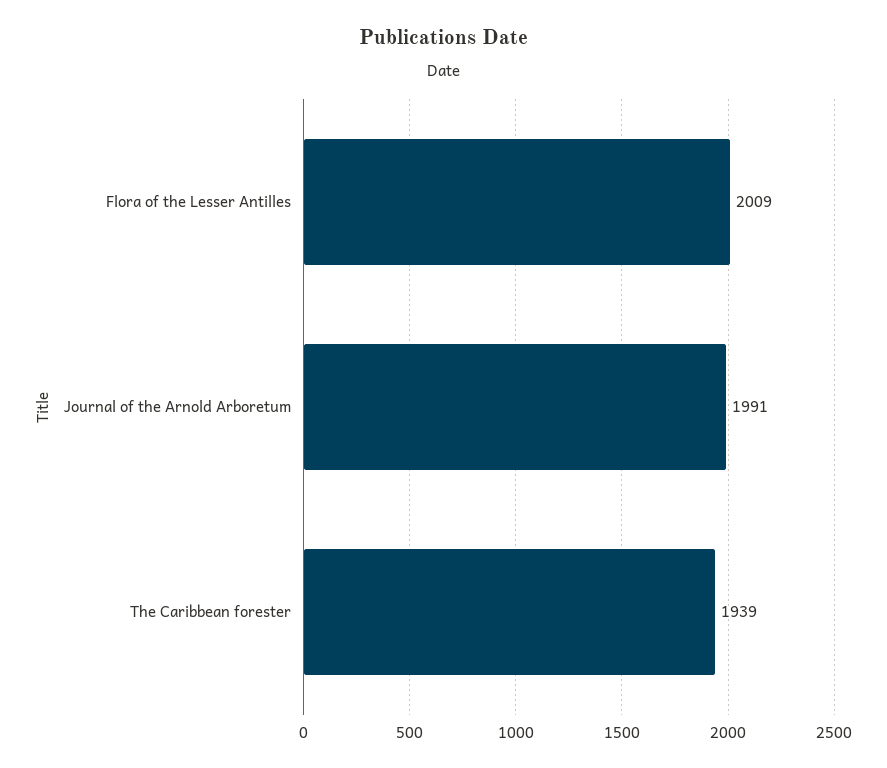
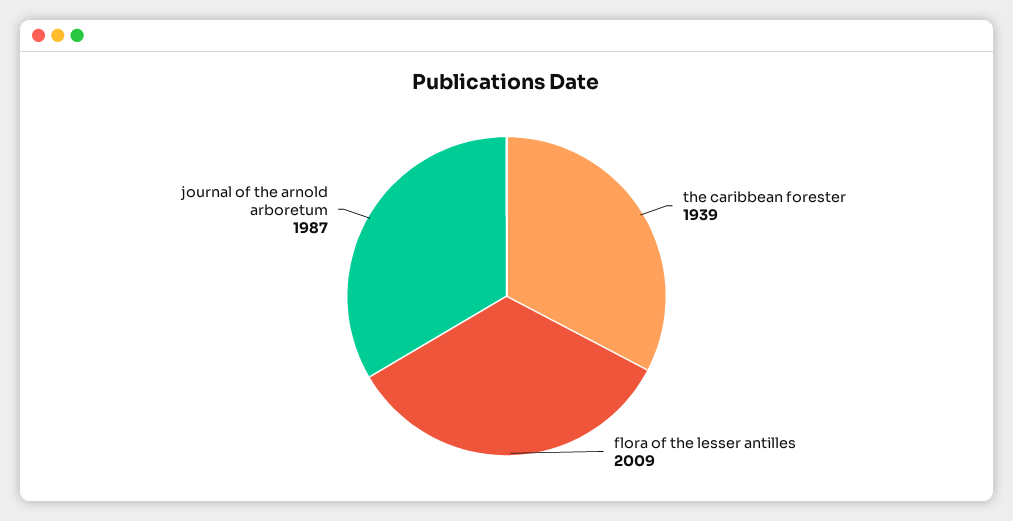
  {
    "Flora of the Lesser Antilles": 2009,
-   "Journal of the Arnold Arboretum": 1991,
+   "Journal of the Arnold Arboretum": 1987,
    "The Caribbean forester": 1939
  }

